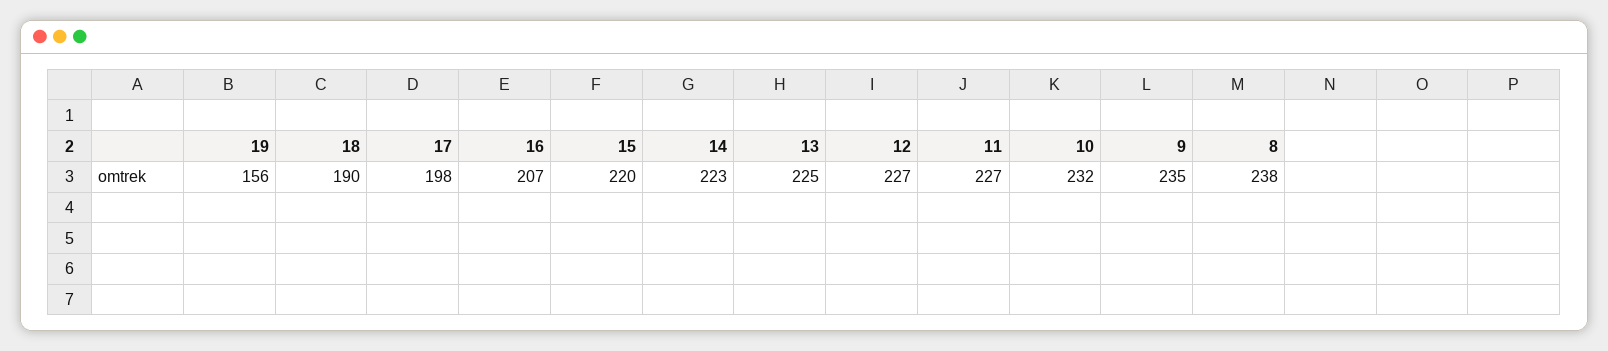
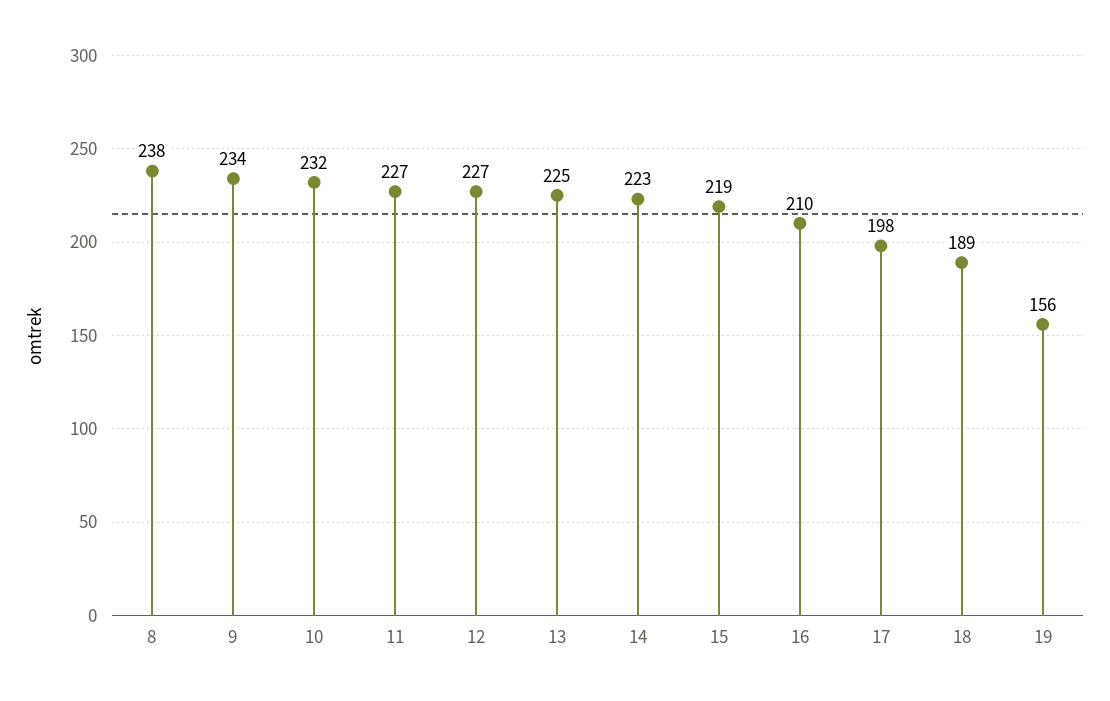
  {
    "19": 156,
-   "18": 190,
+   "18": 189,
    "17": 198,
-   "16": 207,
+   "16": 210,
-   "15": 220,
+   "15": 219,
    "14": 223,
    "13": 225,
    "12": 227,
    "11": 227,
    "10": 232,
-   "9": 235,
+   "9": 234,
    "8": 238
  }

